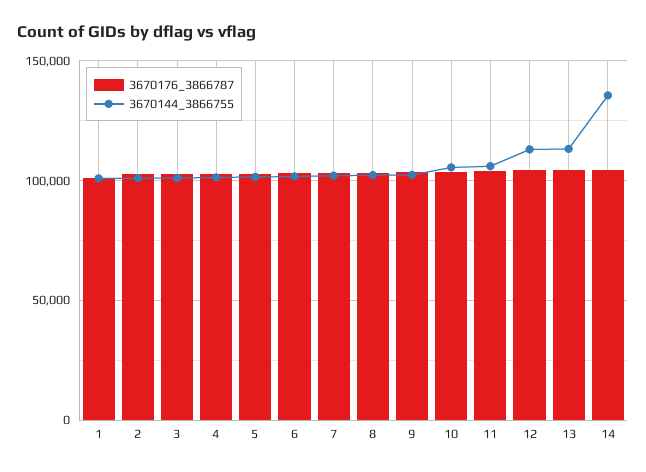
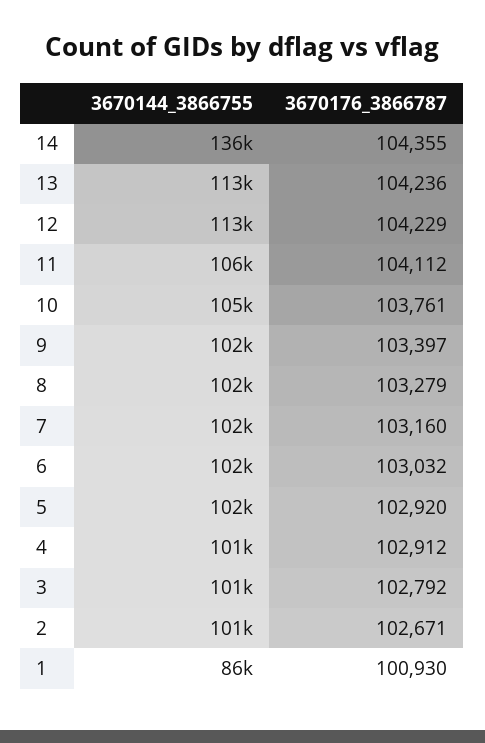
  {
    "3670176_3866787": {
      "1": 100930,
      "2": 102671,
      "3": 102792,
      "4": 102912,
      "5": 102920,
      "6": 103032,
      "7": 103160,
      "8": 103279,
      "9": 103397,
      "10": 103761,
      "11": 104112,
      "12": 104229,
      "13": 104236,
      "14": 104355
    },
    "3670144_3866755": {
-     "1": 100000,
+     "1": 86000,
      "2": 101000,
      "3": 101000,
      "4": 101000,
      "5": 102000,
      "6": 102000,
      "7": 102000,
      "8": 102000,
      "9": 102000,
      "10": 105000,
      "11": 106000,
      "12": 113000,
      "13": 113000,
      "14": 136000
    }
  }

